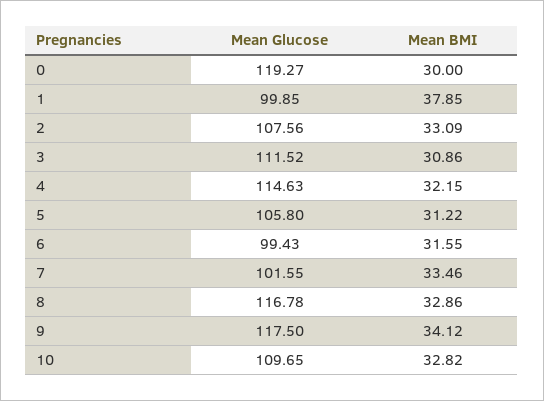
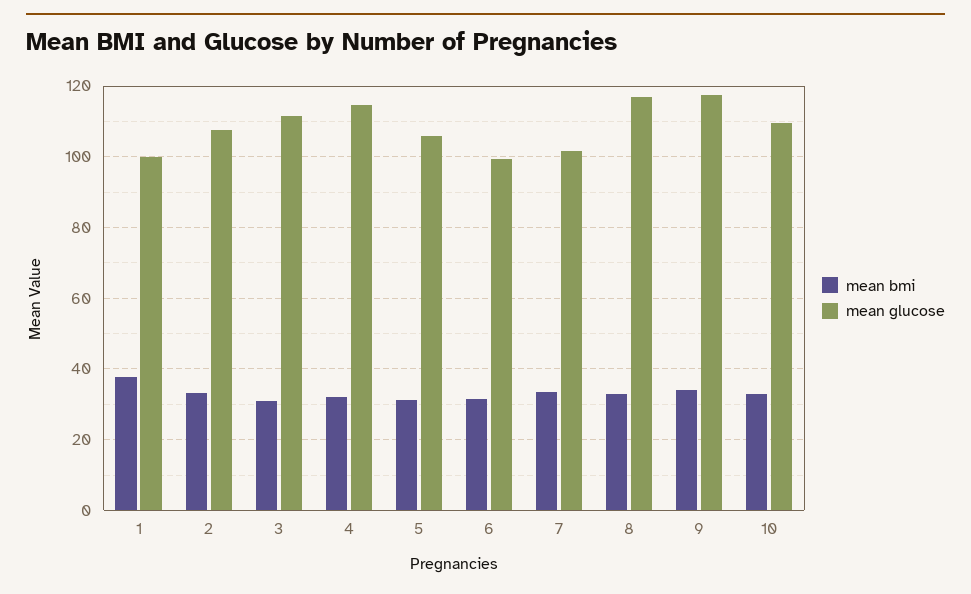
  {
    "Mean Glucose": {
-     "0": 119.27,
      "1": 99.85,
      "2": 107.56,
      "3": 111.52,
      "4": 114.63,
      "5": 105.8,
      "6": 99.43,
      "7": 101.55,
      "8": 116.78,
      "9": 117.5,
      "10": 109.65
    },
    "Mean BMI": {
-     "0": 30,
      "1": 37.85,
      "2": 33.09,
      "3": 30.86,
      "4": 32.15,
      "5": 31.22,
      "6": 31.55,
      "7": 33.46,
      "8": 32.86,
      "9": 34.12,
      "10": 32.82
    }
  }

